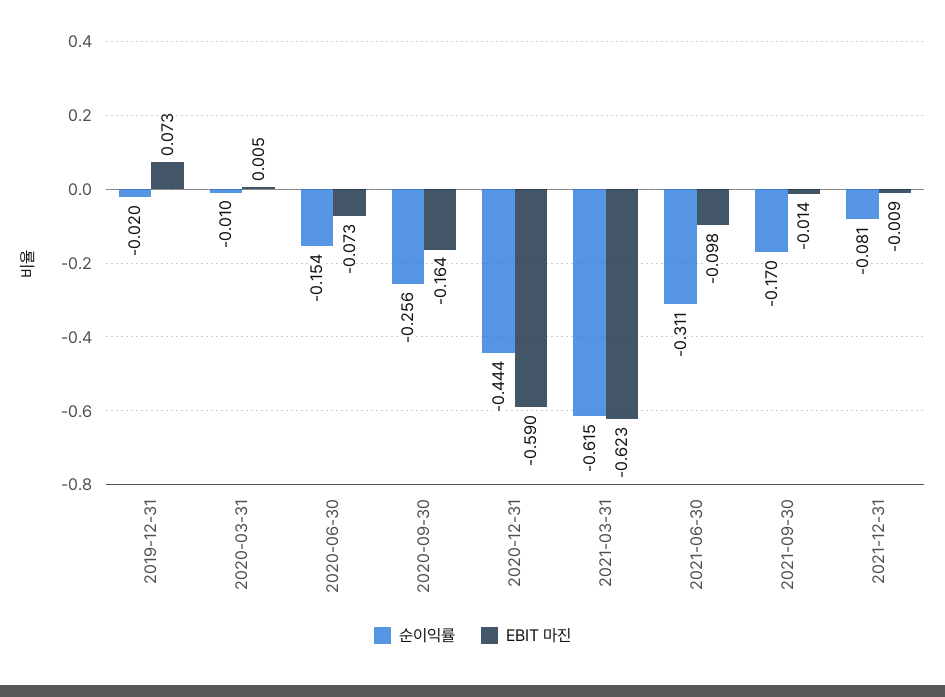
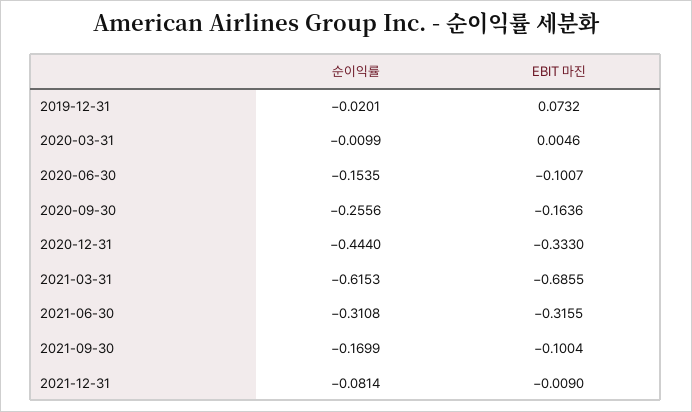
  {
    "순이익률": {
      "2019-12-31": -0.0201,
      "2020-03-31": -0.0099,
      "2020-06-30": -0.1535,
      "2020-09-30": -0.2556,
      "2020-12-31": -0.444,
      "2021-03-31": -0.6153,
      "2021-06-30": -0.3108,
      "2021-09-30": -0.1699,
      "2021-12-31": -0.0814
    },
    "EBIT 마진": {
      "2019-12-31": 0.0732,
      "2020-03-31": 0.0046,
-     "2020-06-30": -0.073,
+     "2020-06-30": -0.1007,
      "2020-09-30": -0.1636,
-     "2020-12-31": -0.59,
+     "2020-12-31": -0.333,
-     "2021-03-31": -0.623,
+     "2021-03-31": -0.6855,
-     "2021-06-30": -0.098,
+     "2021-06-30": -0.3155,
-     "2021-09-30": -0.014,
+     "2021-09-30": -0.1004,
      "2021-12-31": -0.009
    }
  }

